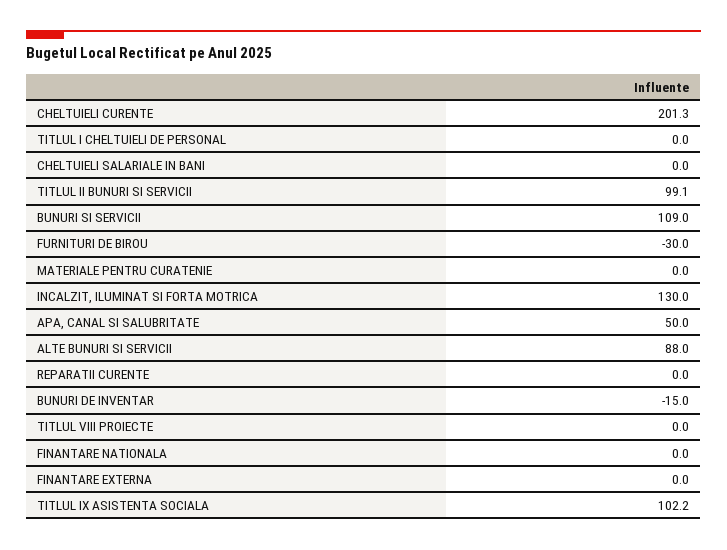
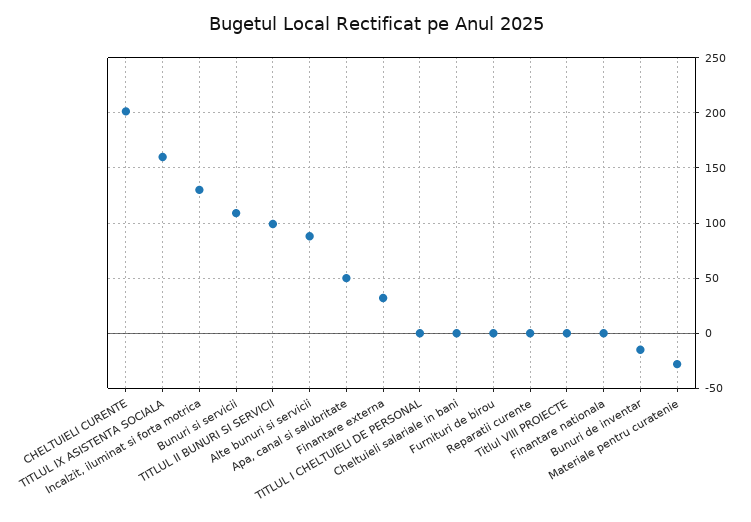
  {
    "CHELTUIELI CURENTE": 201.3,
    "TITLUL I CHELTUIELI DE PERSONAL": 0,
    "CHELTUIELI SALARIALE IN BANI": 0,
    "TITLUL II BUNURI SI SERVICII": 99.1,
    "BUNURI SI SERVICII": 109,
-   "FURNITURI DE BIROU": -30,
+   "FURNITURI DE BIROU": 0,
-   "MATERIALE PENTRU CURATENIE": 0,
+   "MATERIALE PENTRU CURATENIE": -30,
    "INCALZIT, ILUMINAT SI FORTA MOTRICA": 130,
    "APA, CANAL SI SALUBRITATE": 50,
    "ALTE BUNURI SI SERVICII": 88,
    "REPARATII CURENTE": 0,
    "BUNURI DE INVENTAR": -15,
    "TITLUL VIII PROIECTE": 0,
    "FINANTARE NATIONALA": 0,
-   "FINANTARE EXTERNA": 0,
+   "FINANTARE EXTERNA": 30,
-   "TITLUL IX ASISTENTA SOCIALA": 102.2
+   "TITLUL IX ASISTENTA SOCIALA": 160
  }

